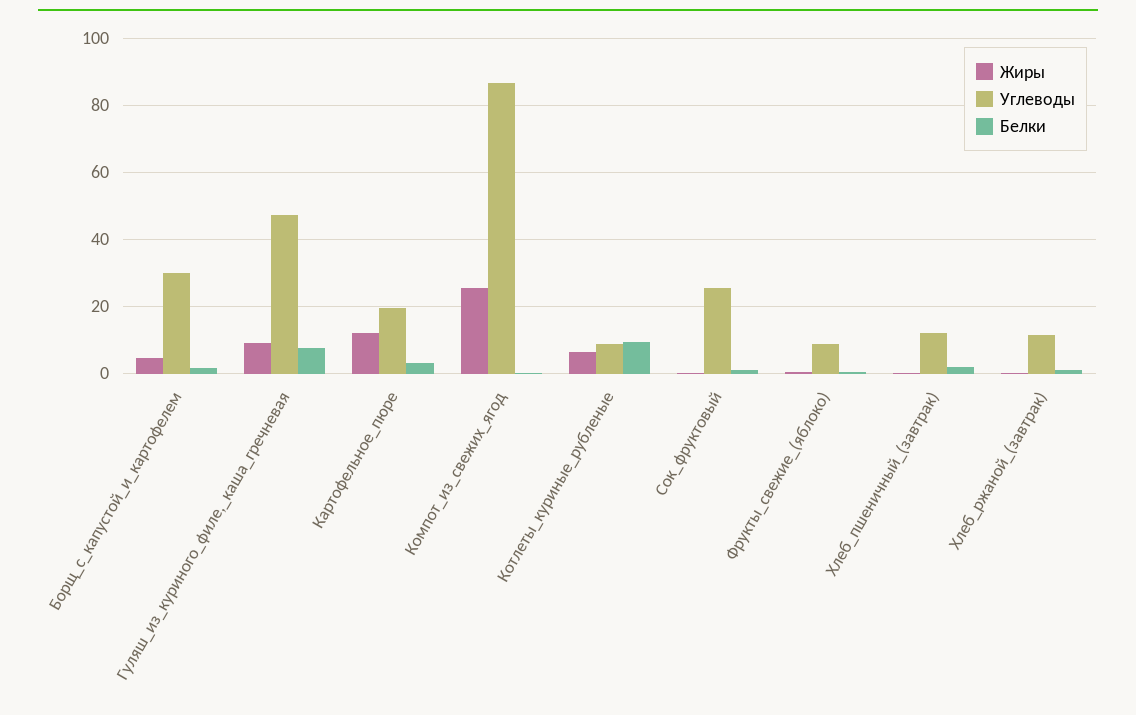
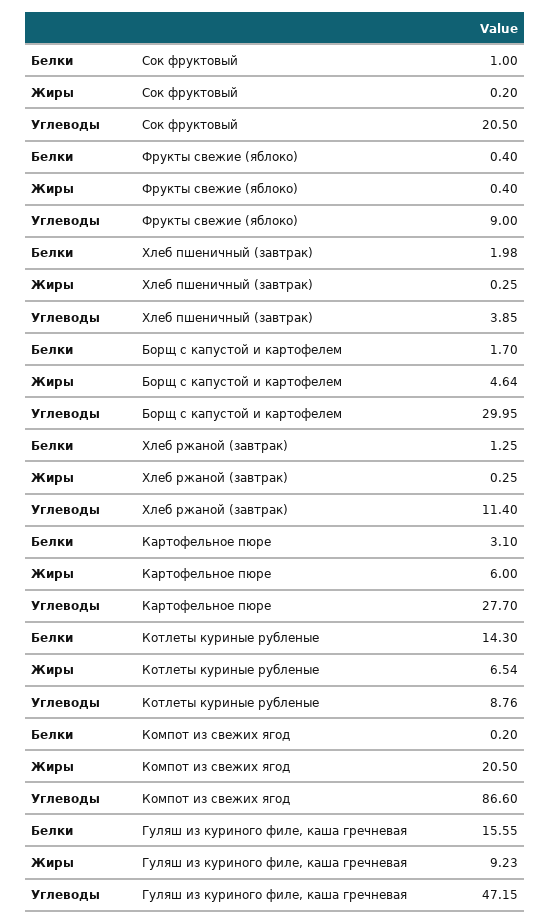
  {
    "Жиры": {
      "Борщ_с_капустой_и_картофелем": 4.64,
      "Гуляш_из_куриного_филе,_каша_гречневая": 9.23,
-     "Картофельное_пюре": 12,
+     "Картофельное_пюре": 6,
-     "Компот_из_свежих_ягод": 26,
+     "Компот_из_свежих_ягод": 20.5,
      "Котлеты_куриные_рубленые": 6.54,
      "Сок_фруктовый": 0.2,
      "Фрукты_свежие_(яблоко)": 0.4,
      "Хлеб_пшеничный_(завтрак)": 0.25,
      "Хлеб_ржаной_(завтрак)": 0.25
    },
    "Углеводы": {
      "Борщ_с_капустой_и_картофелем": 29.95,
      "Гуляш_из_куриного_филе,_каша_гречневая": 47.15,
-     "Картофельное_пюре": 20,
+     "Картофельное_пюре": 27.7,
      "Компот_из_свежих_ягод": 86.6,
      "Котлеты_куриные_рубленые": 8.76,
-     "Сок_фруктовый": 26,
+     "Сок_фруктовый": 20.5,
      "Фрукты_свежие_(яблоко)": 9,
-     "Хлеб_пшеничный_(завтрак)": 12,
+     "Хлеб_пшеничный_(завтрак)": 3.85,
      "Хлеб_ржаной_(завтрак)": 11.4
    },
    "Белки": {
      "Борщ_с_капустой_и_картофелем": 1.7,
-     "Гуляш_из_куриного_филе,_каша_гречневая": 8,
+     "Гуляш_из_куриного_филе,_каша_гречневая": 15.55,
      "Картофельное_пюре": 3.1,
      "Компот_из_свежих_ягод": 0.2,
-     "Котлеты_куриные_рубленые": 10,
+     "Котлеты_куриные_рубленые": 14.3,
      "Сок_фруктовый": 1,
      "Фрукты_свежие_(яблоко)": 0.4,
      "Хлеб_пшеничный_(завтрак)": 1.98,
      "Хлеб_ржаной_(завтрак)": 1.25
    }
  }

